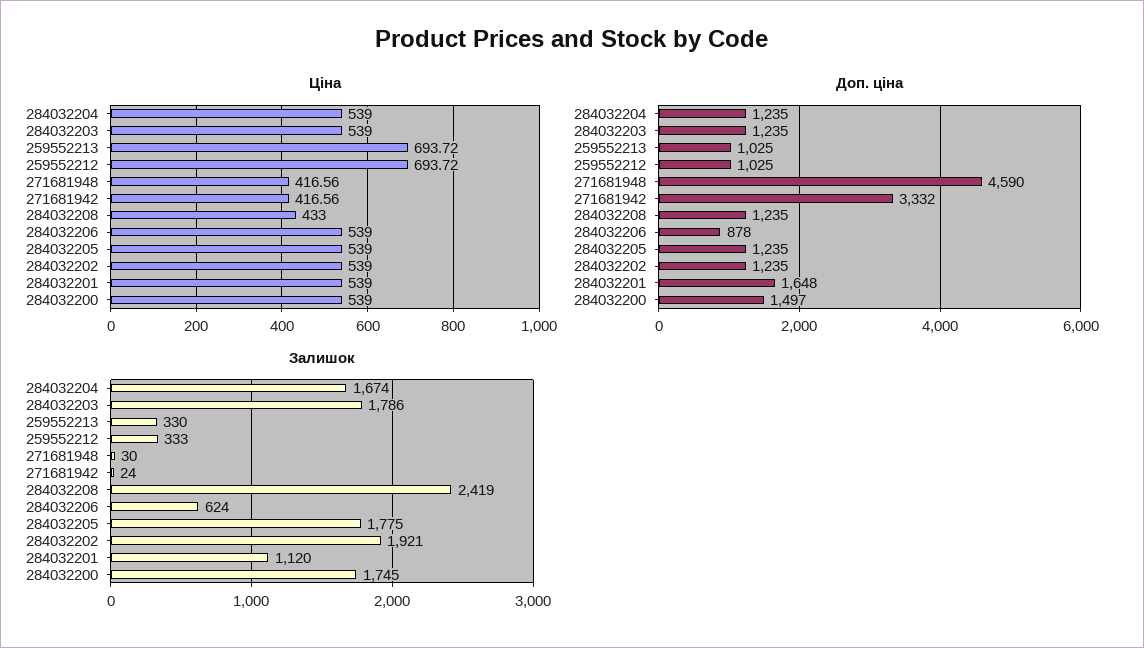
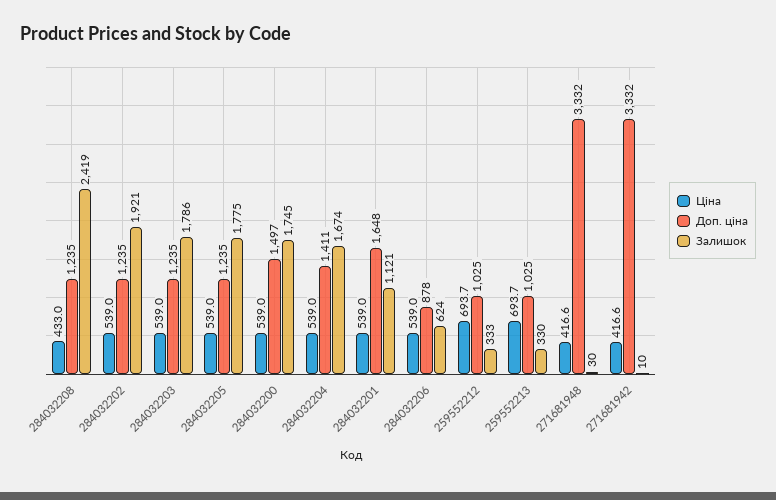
  {
    "Ціна": {
      "284032204": 539,
      "284032203": 539,
      "259552213": 693.72,
      "259552212": 693.72,
      "271681948": 416.56,
      "271681942": 416.56,
      "284032208": 433,
      "284032206": 539,
      "284032205": 539,
      "284032202": 539,
      "284032201": 539,
      "284032200": 539
    },
    "Доп. ціна": {
-     "284032204": 1235,
+     "284032204": 1411,
      "284032203": 1235,
      "259552213": 1025,
      "259552212": 1025,
-     "271681948": 4590,
+     "271681948": 3332,
      "271681942": 3332,
      "284032208": 1235,
      "284032206": 878,
      "284032205": 1235,
      "284032202": 1235,
      "284032201": 1648,
      "284032200": 1497
    },
    "Залишок": {
      "284032204": 1674,
      "284032203": 1786,
      "259552213": 330,
      "259552212": 333,
      "271681948": 30,
-     "271681942": 24,
+     "271681942": 10,
      "284032208": 2419,
      "284032206": 624,
      "284032205": 1775,
      "284032202": 1921,
-     "284032201": 1120,
+     "284032201": 1121,
      "284032200": 1745
    }
  }

